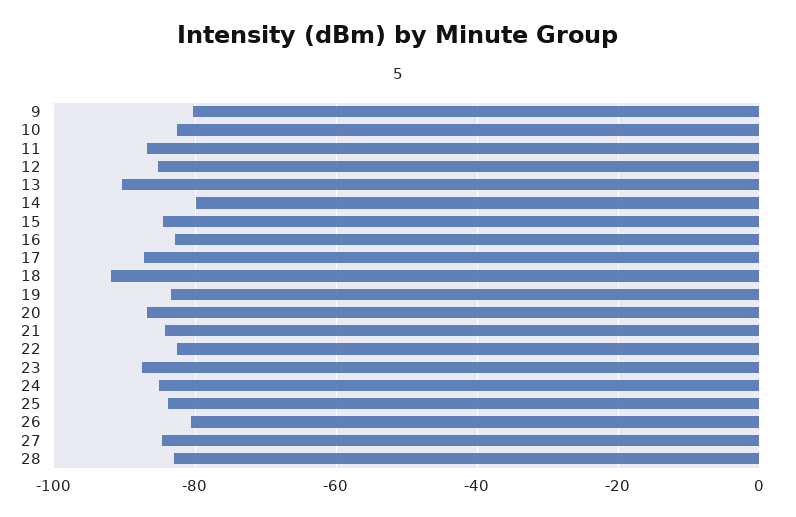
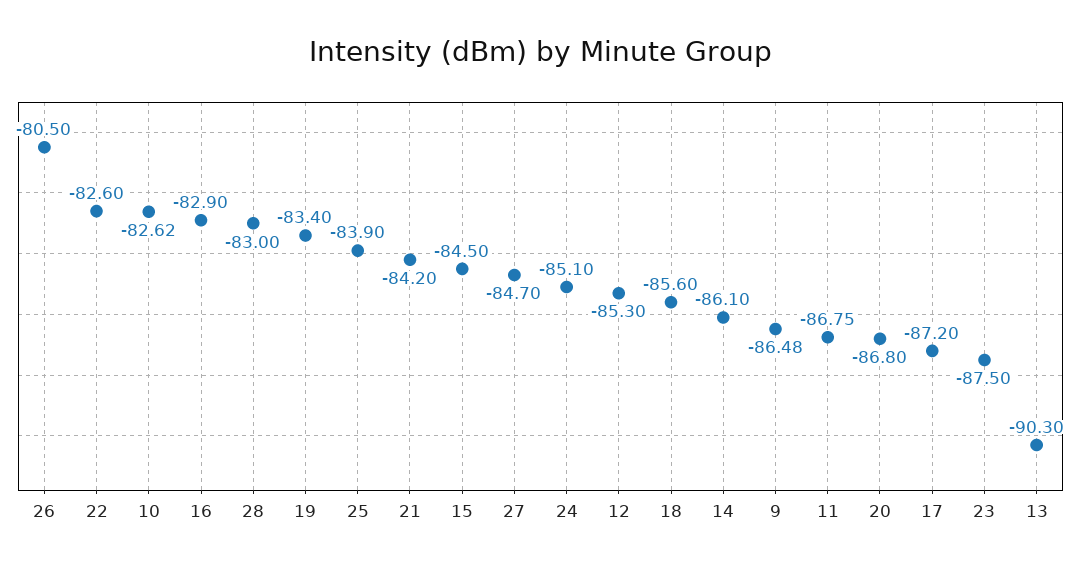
  {
-   "9": -80,
+   "9": -86.48,
    "10": -82.62,
    "11": -86.75,
    "12": -85.3,
    "13": -90.3,
-   "14": -80,
+   "14": -86.1,
    "15": -84.5,
    "16": -82.9,
    "17": -87.2,
-   "18": -92,
+   "18": -85.6,
    "19": -83.4,
    "20": -86.8,
    "21": -84.2,
    "22": -82.6,
    "23": -87.5,
    "24": -85.1,
    "25": -83.9,
    "26": -80.5,
    "27": -84.7,
    "28": -83
  }

